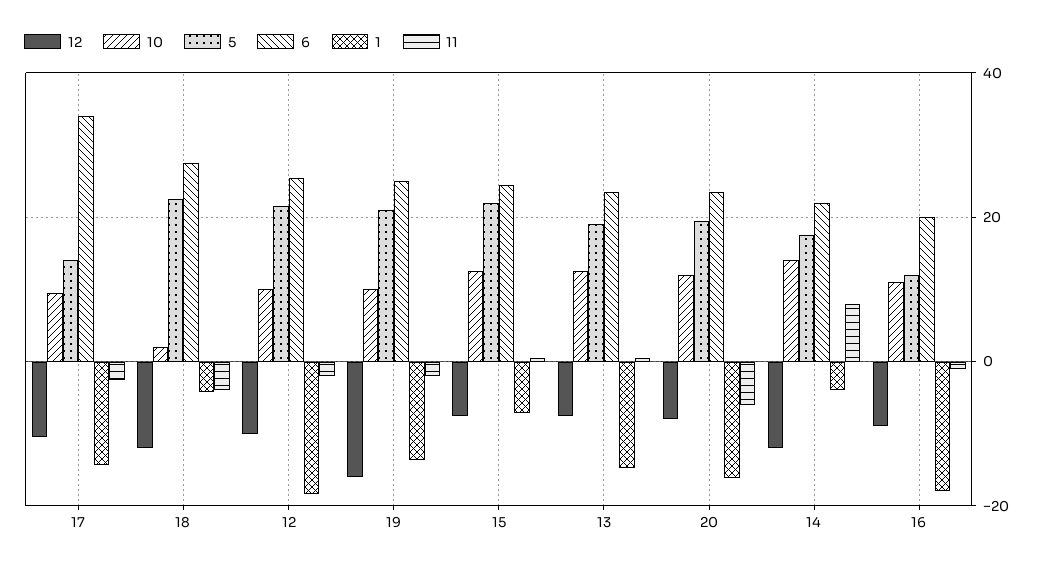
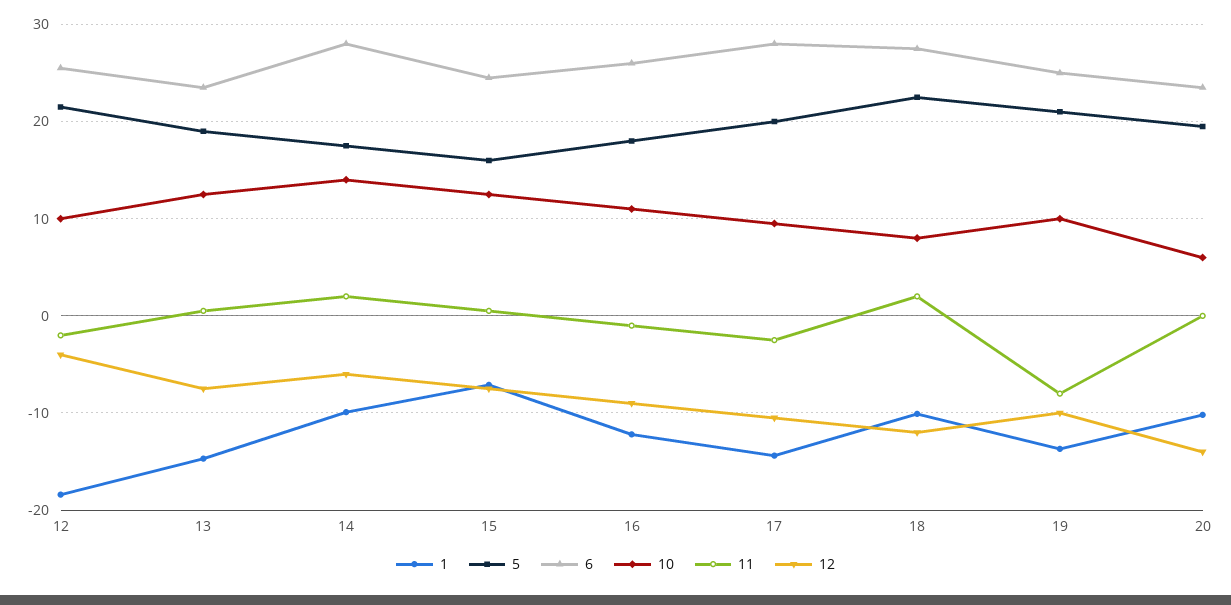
  {
    "12": {
      "17": -11,
      "18": -12,
-     "12": -10,
+     "12": -4,
-     "19": -16,
+     "19": -10,
      "15": -8,
      "13": -8,
-     "20": -8,
+     "20": -14,
-     "14": -12,
+     "14": -6,
      "16": -9
    },
    "10": {
      "17": 10,
-     "18": 2,
+     "18": 8,
      "12": 10,
      "19": 10,
      "15": 13,
      "13": 13,
-     "20": 12,
+     "20": 6,
      "14": 14,
      "16": 11
    },
    "5": {
-     "17": 14,
+     "17": 20,
      "18": 23,
      "12": 22,
      "19": 21,
-     "15": 22,
+     "15": 16,
      "13": 19,
      "20": 20,
      "14": 18,
-     "16": 12
+     "16": 18
    },
    "6": {
-     "17": 34,
+     "17": 28,
      "18": 28,
      "12": 26,
      "19": 25,
      "15": 25,
      "13": 24,
      "20": 24,
-     "14": 22,
+     "14": 28,
-     "16": 20
+     "16": 26
    },
    "1": {
      "17": -14,
-     "18": -4,
+     "18": -10,
      "12": -18,
      "19": -14,
      "15": -7,
      "13": -15,
-     "20": -16,
+     "20": -10,
-     "14": -4,
+     "14": -10,
-     "16": -18
+     "16": -12
    },
    "11": {
      "17": -3,
-     "18": -4,
+     "18": 2,
      "12": -2,
-     "19": -2,
+     "19": -8,
      "15": 1,
      "13": 1,
-     "20": -6,
+     "20": 0,
-     "14": 8,
+     "14": 2,
      "16": -1
    }
  }

